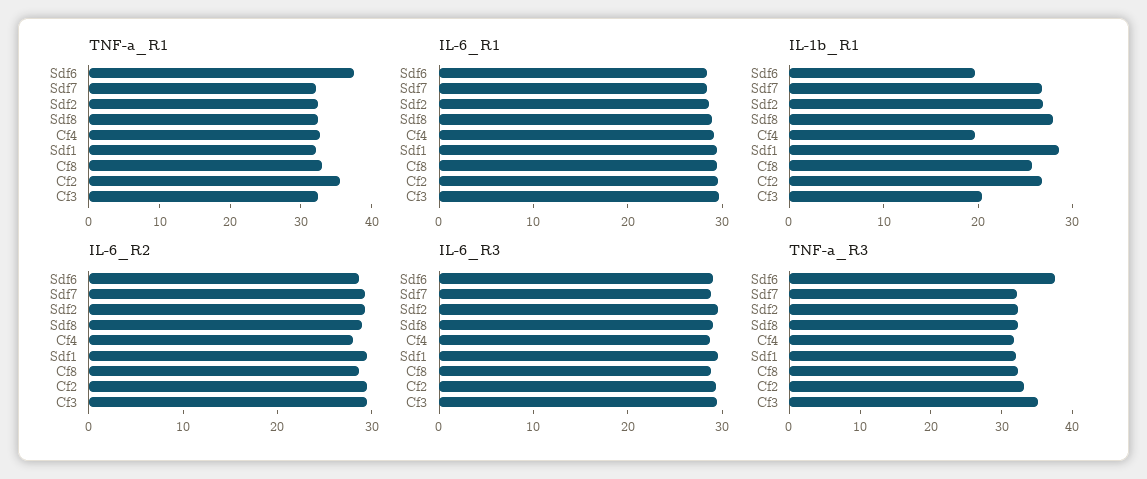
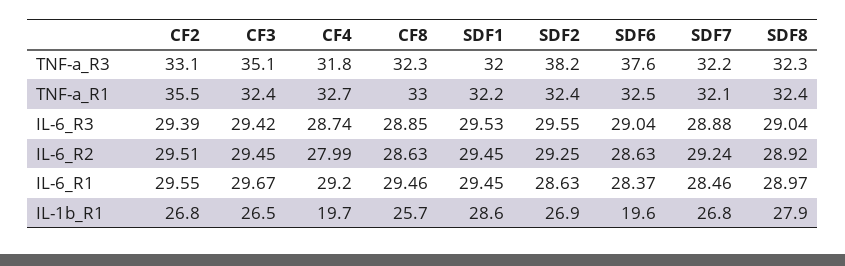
  {
    "TNF-a_R1": {
-     "Sdf6": 38,
+     "Sdf6": 32.5,
      "Sdf7": 32.1,
      "Sdf2": 32.4,
      "Sdf8": 32.4,
      "Cf4": 32.7,
      "Sdf1": 32.2,
      "Cf8": 33,
      "Cf2": 35.5,
      "Cf3": 32.4
    },
    "IL-6_R1": {
      "Sdf6": 28.37,
      "Sdf7": 28.46,
      "Sdf2": 28.63,
      "Sdf8": 28.97,
      "Cf4": 29.2,
      "Sdf1": 29.45,
      "Cf8": 29.46,
      "Cf2": 29.55,
      "Cf3": 29.67
    },
    "IL-1b_R1": {
      "Sdf6": 19.6,
      "Sdf7": 26.8,
      "Sdf2": 26.9,
      "Sdf8": 27.9,
      "Cf4": 19.7,
      "Sdf1": 28.6,
      "Cf8": 25.7,
      "Cf2": 26.8,
-     "Cf3": 20
+     "Cf3": 26.5
    },
    "IL-6_R2": {
      "Sdf6": 28.63,
      "Sdf7": 29.24,
      "Sdf2": 29.25,
      "Sdf8": 28.92,
      "Cf4": 27.99,
      "Sdf1": 29.45,
      "Cf8": 28.63,
      "Cf2": 29.51,
      "Cf3": 29.45
    },
    "IL-6_R3": {
      "Sdf6": 29.04,
      "Sdf7": 28.88,
      "Sdf2": 29.55,
      "Sdf8": 29.04,
      "Cf4": 28.74,
      "Sdf1": 29.53,
      "Cf8": 28.85,
      "Cf2": 29.39,
      "Cf3": 29.42
    },
    "TNF-a_R3": {
      "Sdf6": 37.6,
      "Sdf7": 32.2,
-     "Sdf2": 32,
+     "Sdf2": 38.2,
      "Sdf8": 32.3,
      "Cf4": 31.8,
      "Sdf1": 32,
      "Cf8": 32.3,
      "Cf2": 33.1,
      "Cf3": 35.1
    }
  }

